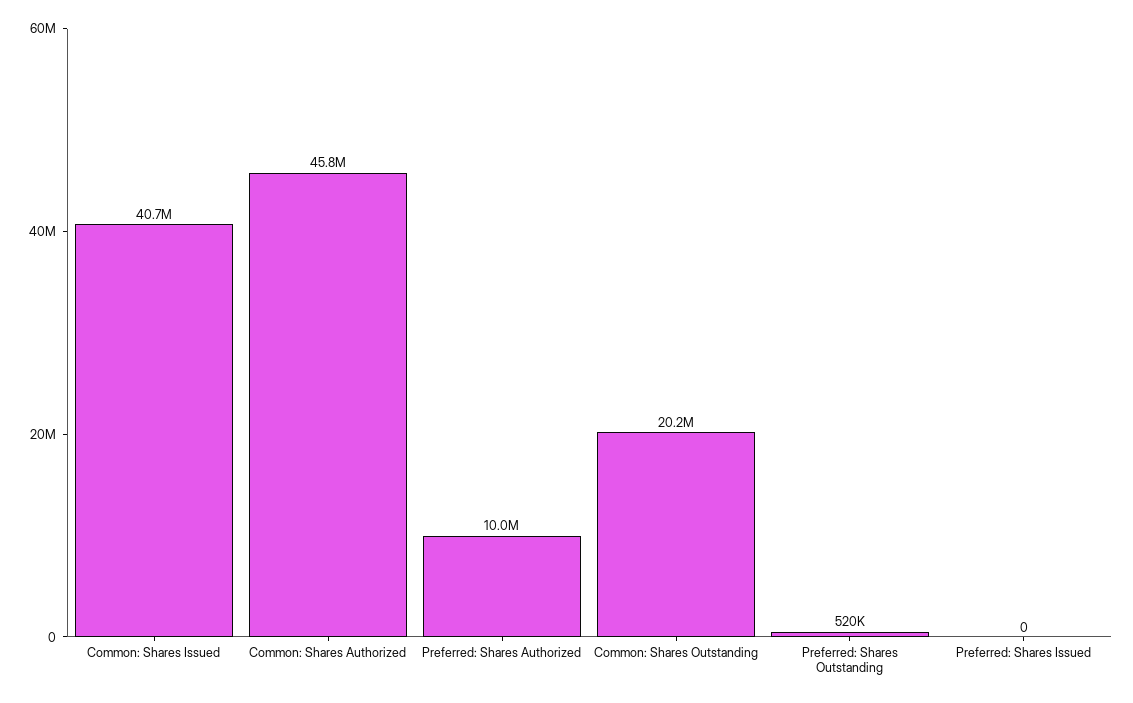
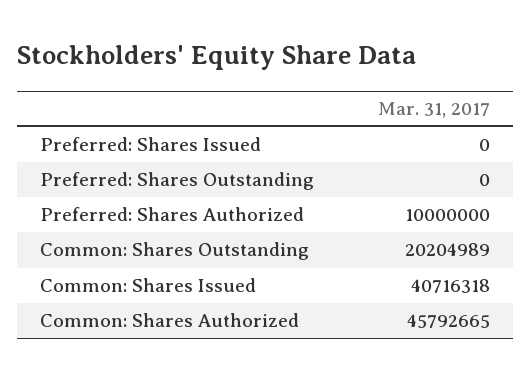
  {
    "Common: Shares Issued": 40716318,
    "Common: Shares Authorized": 45792665,
    "Preferred: Shares Authorized": 10000000,
    "Common: Shares Outstanding": 20204989,
-   "Preferred: Shares Outstanding": 520000,
+   "Preferred: Shares Outstanding": 0,
    "Preferred: Shares Issued": 0
  }

